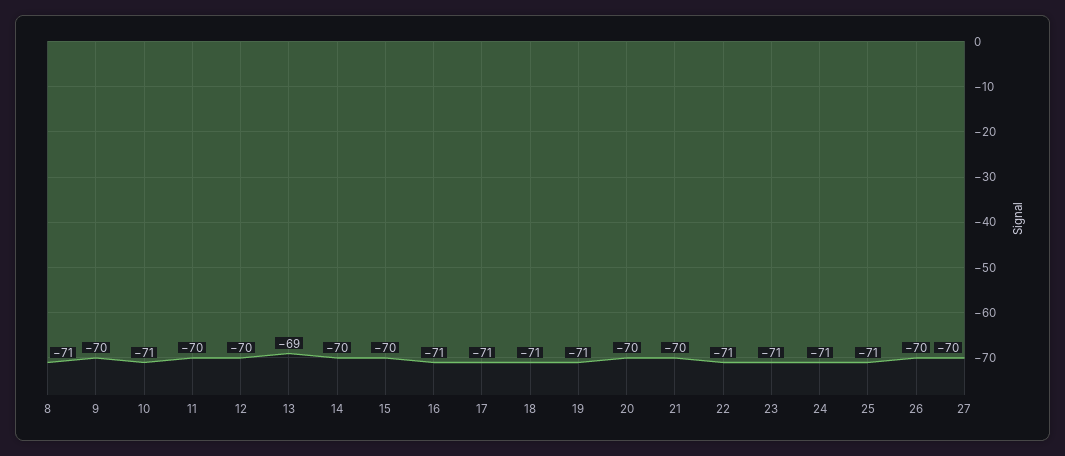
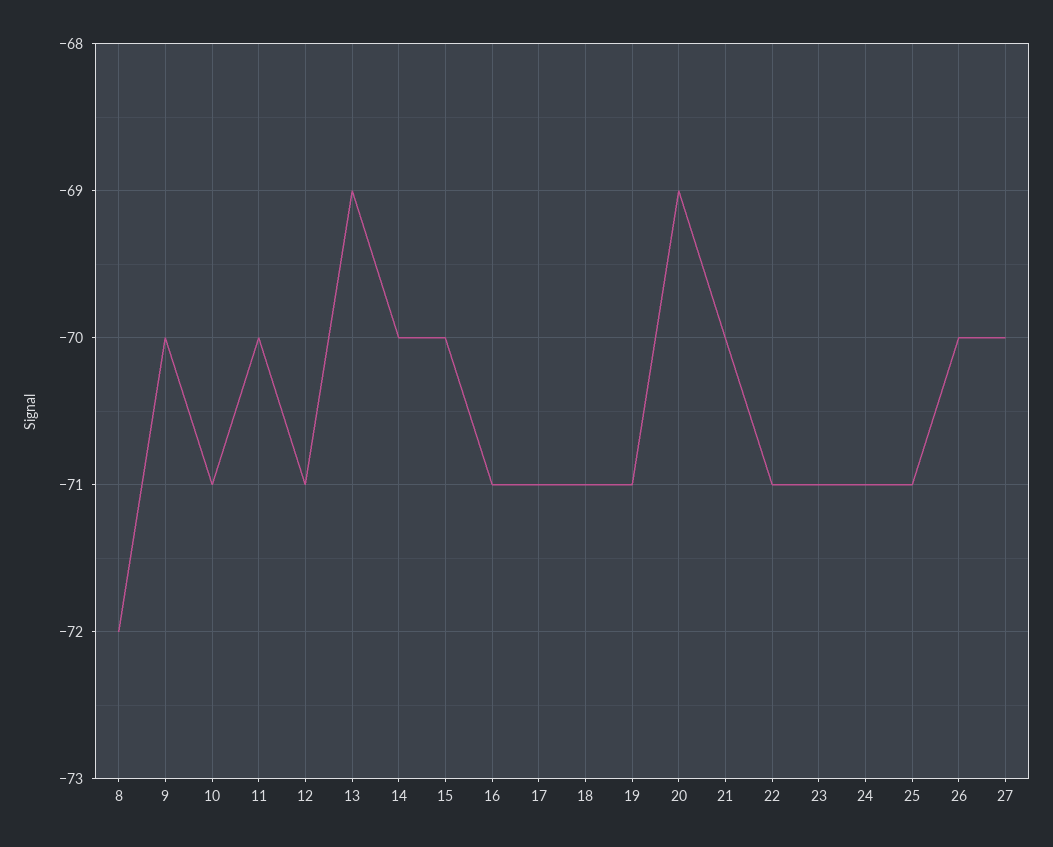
  {
-   "8": -71,
+   "8": -72,
    "9": -70,
    "10": -71,
    "11": -70,
-   "12": -70,
+   "12": -71,
    "13": -69,
    "14": -70,
    "15": -70,
    "16": -71,
    "17": -71,
    "18": -71,
    "19": -71,
-   "20": -70,
+   "20": -69,
    "21": -70,
    "22": -71,
    "23": -71,
    "24": -71,
    "25": -71,
    "26": -70,
    "27": -70
  }

